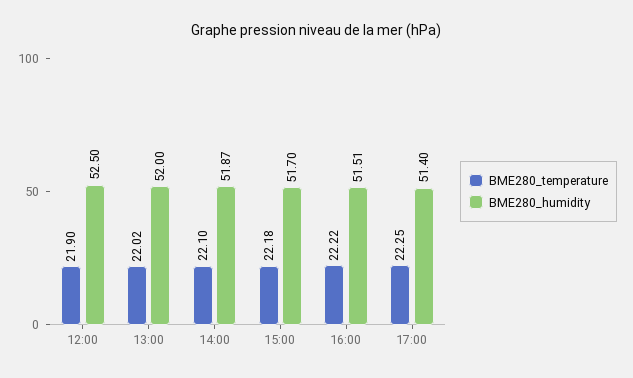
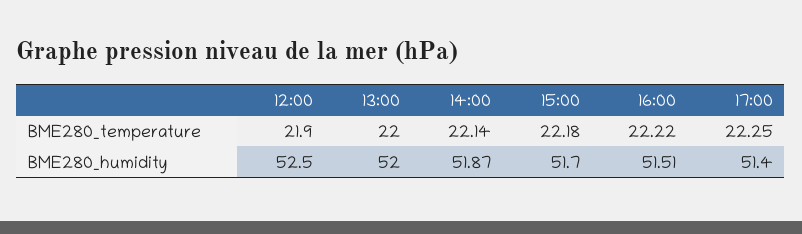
  {
    "BME280_temperature": {
      "12:00": 21.9,
-     "13:00": 22.02,
+     "13:00": 22,
-     "14:00": 22.1,
+     "14:00": 22.14,
      "15:00": 22.18,
      "16:00": 22.22,
      "17:00": 22.25
    },
    "BME280_humidity": {
      "12:00": 52.5,
      "13:00": 52,
      "14:00": 51.87,
      "15:00": 51.7,
      "16:00": 51.51,
      "17:00": 51.4
    }
  }

